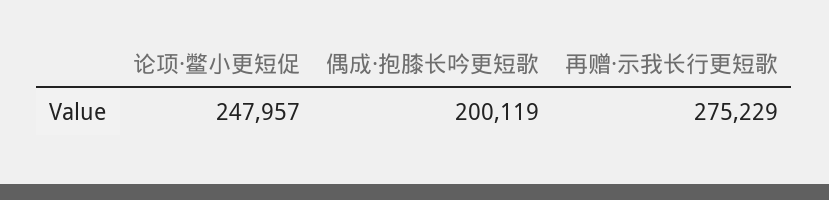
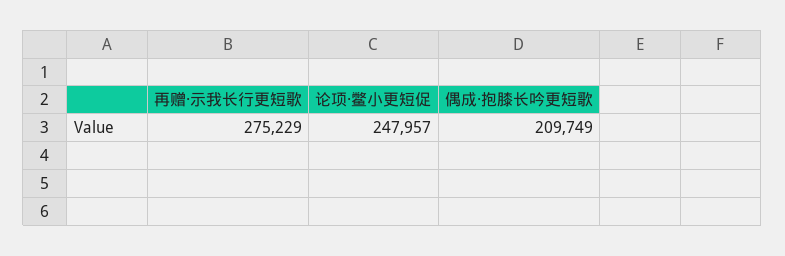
  {
    "论项·鳖小更短促": 247957,
-   "偶成·抱膝长吟更短歌": 200119,
+   "偶成·抱膝长吟更短歌": 209749,
    "再赠·示我长行更短歌": 275229
  }

